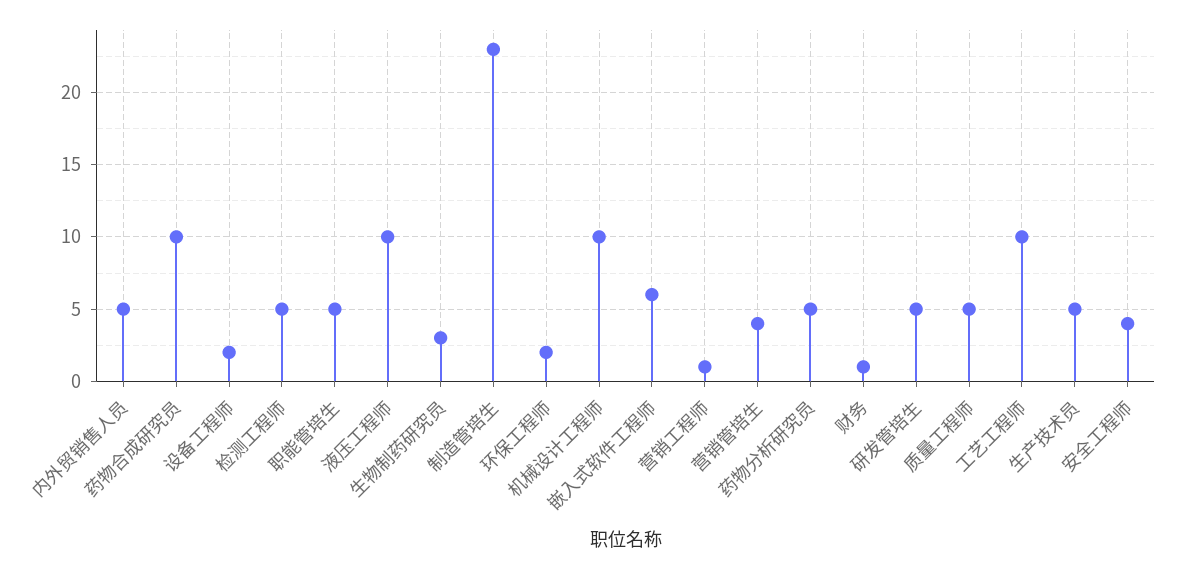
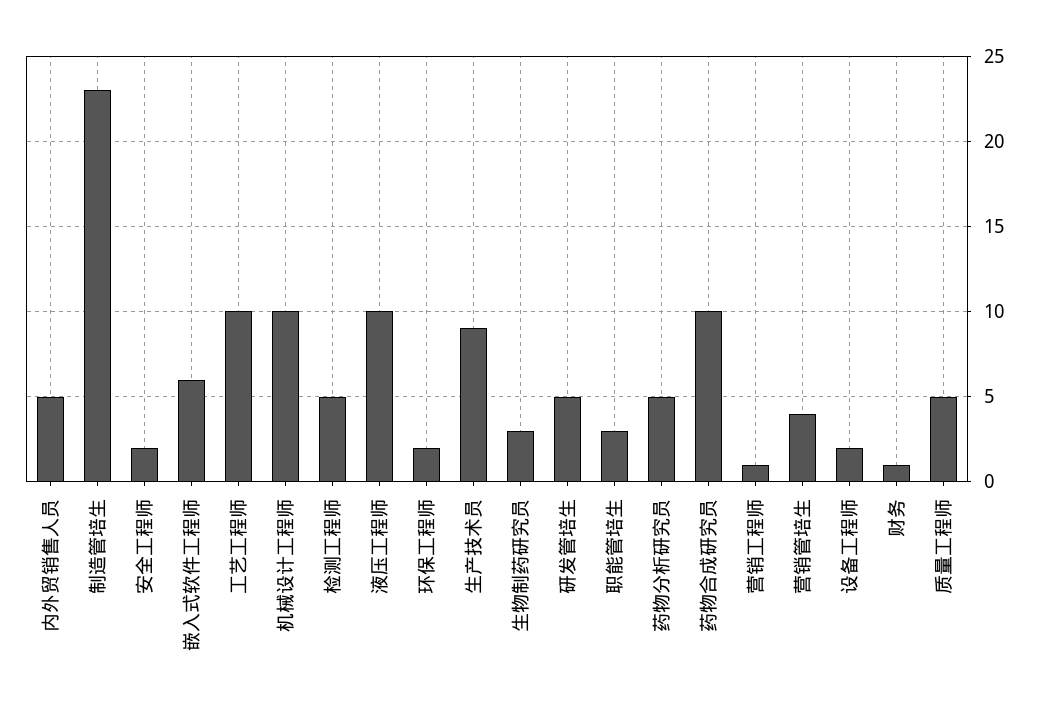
  {
    "内外贸销售人员": 5,
    "药物合成研究员": 10,
    "设备工程师": 2,
    "检测工程师": 5,
-   "职能管培生": 5,
+   "职能管培生": 3,
    "液压工程师": 10,
    "生物制药研究员": 3,
    "制造管培生": 23,
    "环保工程师": 2,
    "机械设计工程师": 10,
    "嵌入式软件工程师": 6,
    "营销工程师": 1,
    "营销管培生": 4,
    "药物分析研究员": 5,
    "财务": 1,
    "研发管培生": 5,
    "质量工程师": 5,
    "工艺工程师": 10,
-   "生产技术员": 5,
+   "生产技术员": 9,
-   "安全工程师": 4
+   "安全工程师": 2
  }

